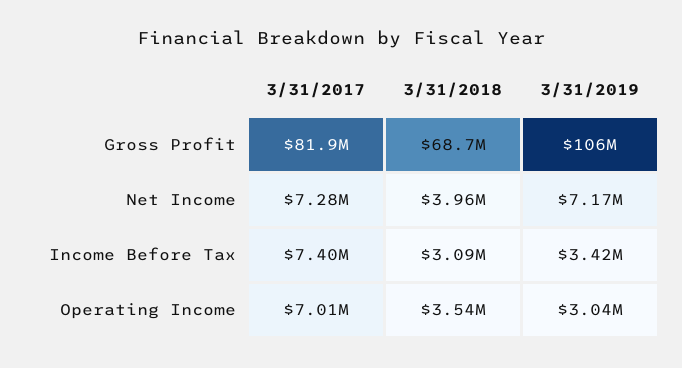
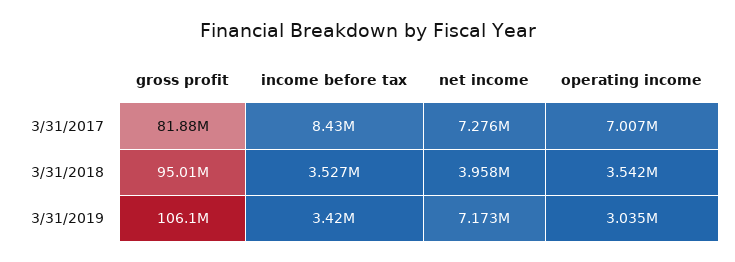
  {
    "3/31/2017": {
      "Gross Profit": 81880000,
      "Net Income": 7276000,
-     "Income Before Tax": 7400000,
+     "Income Before Tax": 8430000,
      "Operating Income": 7007000
    },
    "3/31/2018": {
-     "Gross Profit": 68700000,
+     "Gross Profit": 95010000,
      "Net Income": 3958000,
-     "Income Before Tax": 3090000,
+     "Income Before Tax": 3527000,
      "Operating Income": 3542000
    },
    "3/31/2019": {
      "Gross Profit": 106100000,
      "Net Income": 7173000,
      "Income Before Tax": 3420000,
      "Operating Income": 3035000
    }
  }

